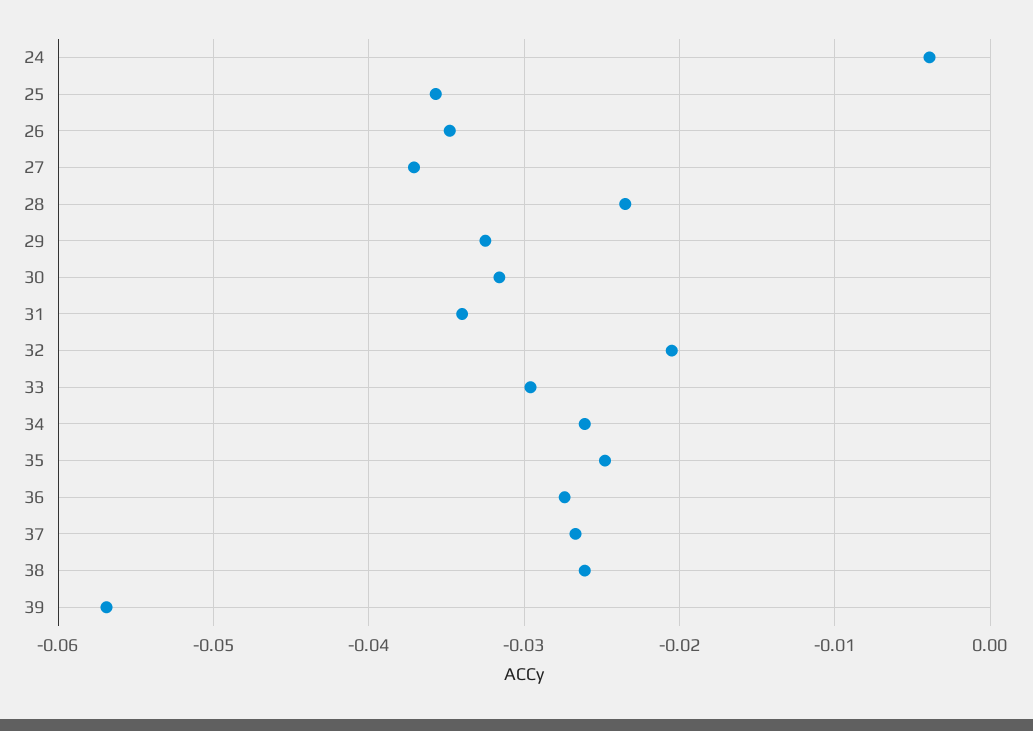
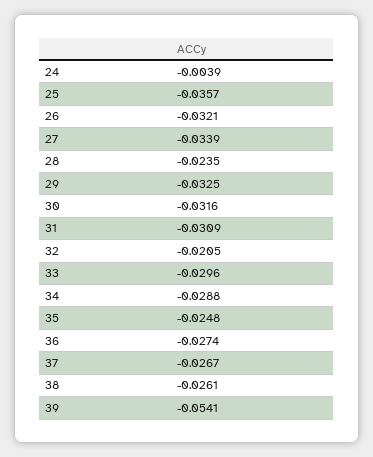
  {
    "24": -0.0039,
    "25": -0.0357,
-   "26": -0.035,
+   "26": -0.0321,
-   "27": -0.037,
+   "27": -0.0339,
    "28": -0.0235,
    "29": -0.0325,
    "30": -0.0316,
-   "31": -0.034,
+   "31": -0.0309,
    "32": -0.0205,
    "33": -0.0296,
-   "34": -0.026,
+   "34": -0.0288,
    "35": -0.0248,
    "36": -0.0274,
    "37": -0.0267,
    "38": -0.0261,
-   "39": -0.057
+   "39": -0.0541
  }

